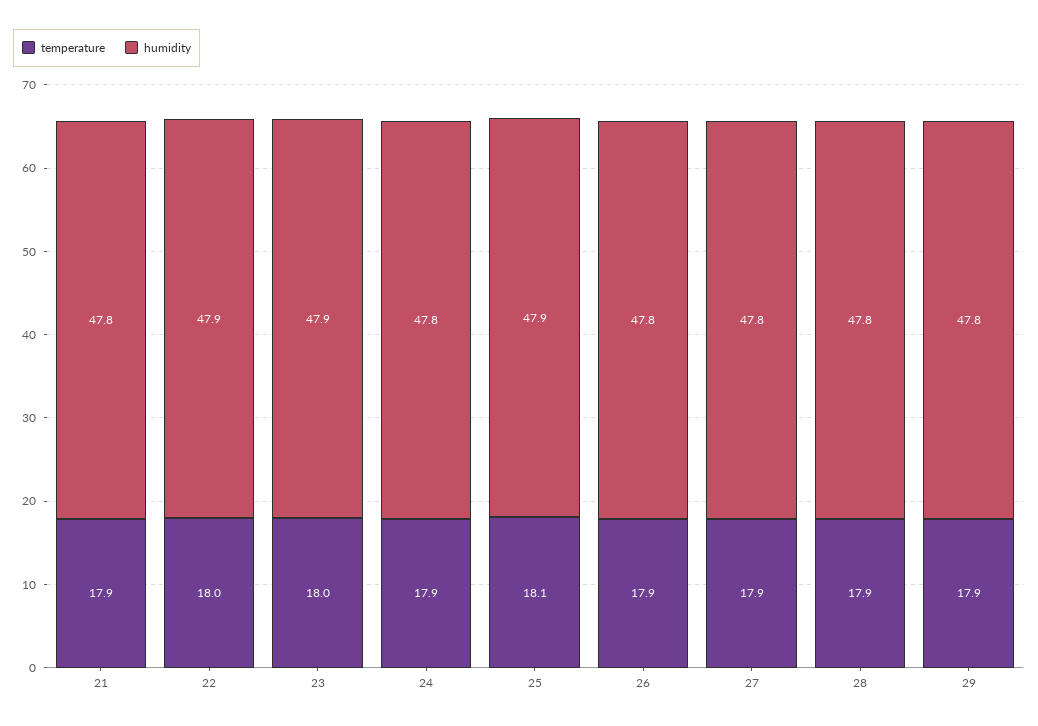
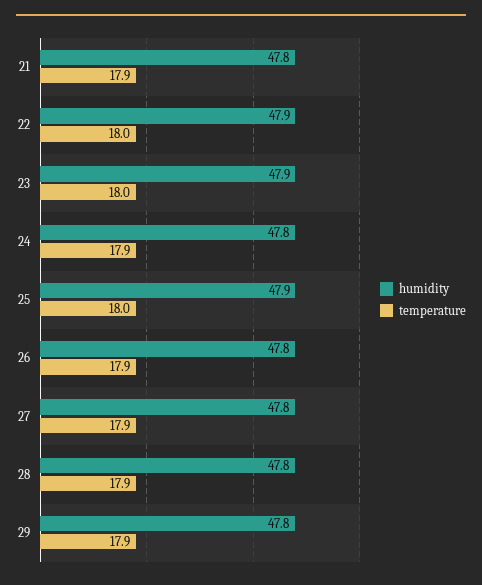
  {
    "temperature": {
      "21": 17.9,
      "22": 18,
      "23": 18,
      "24": 17.9,
-     "25": 18.1,
+     "25": 18,
      "26": 17.9,
      "27": 17.9,
      "28": 17.9,
      "29": 17.9
    },
    "humidity": {
      "21": 47.8,
      "22": 47.9,
      "23": 47.9,
      "24": 47.8,
      "25": 47.9,
      "26": 47.8,
      "27": 47.8,
      "28": 47.8,
      "29": 47.8
    }
  }

